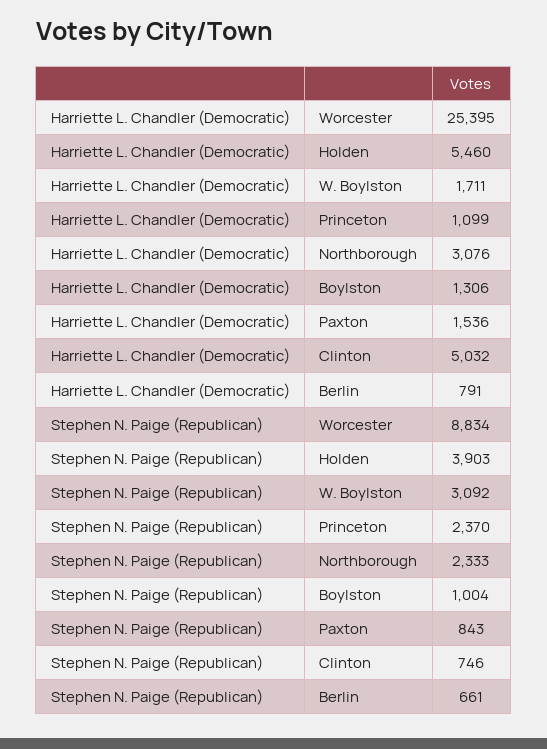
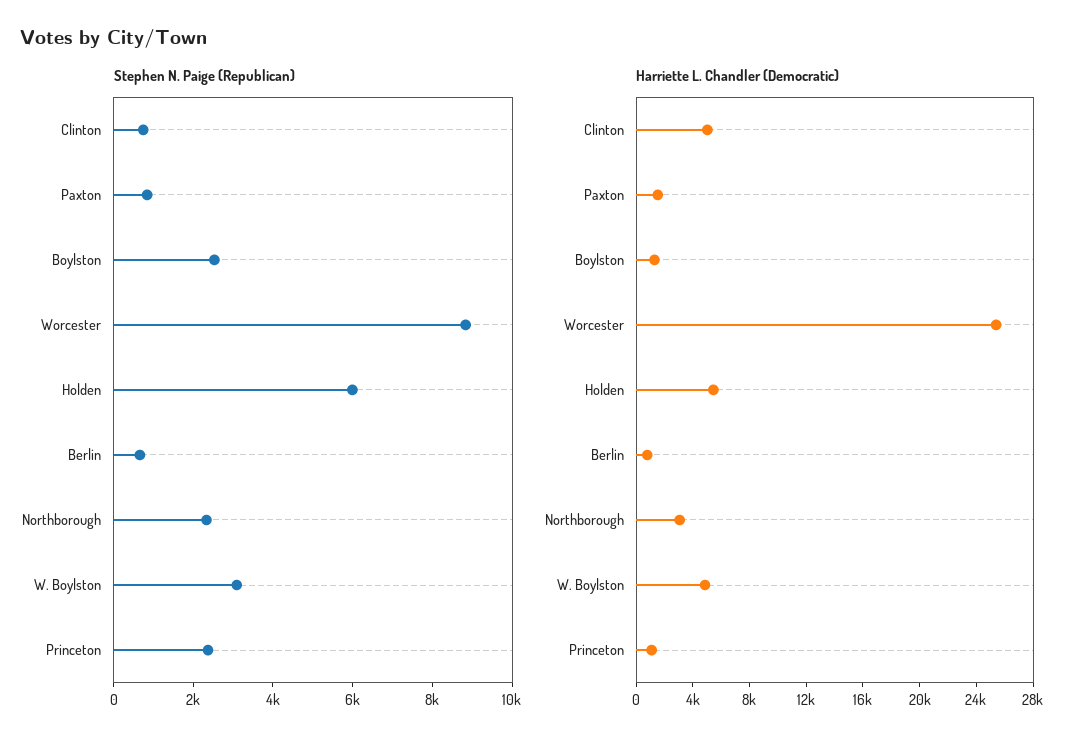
  {
    "Harriette L. Chandler (Democratic)": {
      "Worcester": 25395,
      "Holden": 5460,
-     "W. Boylston": 1711,
+     "W. Boylston": 5000,
      "Princeton": 1099,
      "Northborough": 3076,
      "Boylston": 1306,
      "Paxton": 1536,
      "Clinton": 5032,
      "Berlin": 791
    },
    "Stephen N. Paige (Republican)": {
      "Worcester": 8834,
-     "Holden": 3903,
+     "Holden": 6000,
      "W. Boylston": 3092,
      "Princeton": 2370,
      "Northborough": 2333,
-     "Boylston": 1004,
+     "Boylston": 2500,
      "Paxton": 843,
      "Clinton": 746,
      "Berlin": 661
    }
  }

